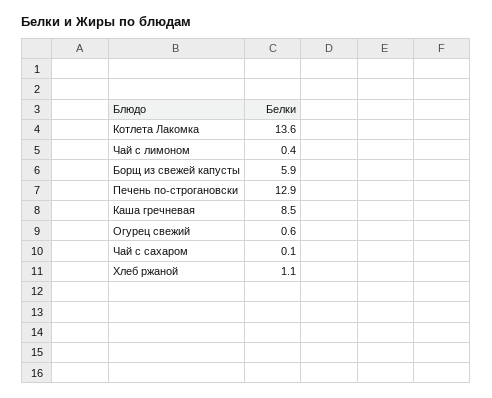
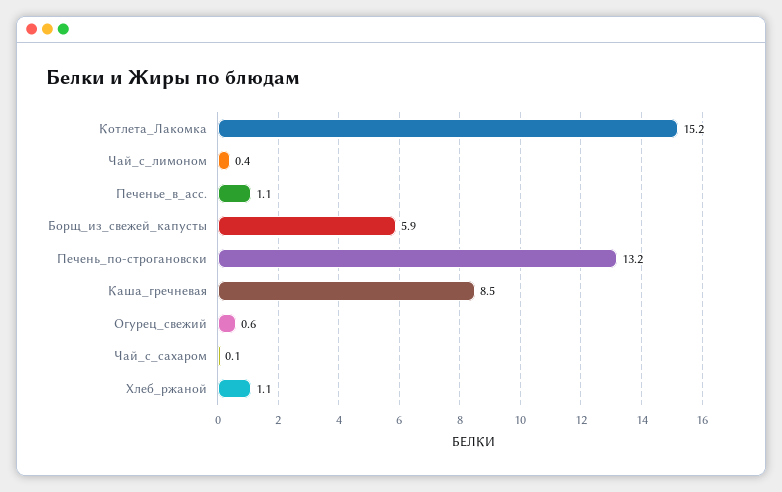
  {
-   "Котлета Лакомка": 13.6,
+   "Котлета Лакомка": 15.2,
    "Чай с лимоном": 0.4,
    "Борщ из свежей капусты": 5.9,
-   "Печень по-строгановски": 12.9,
+   "Печень по-строгановски": 13.2,
    "Каша гречневая": 8.5,
    "Огурец свежий": 0.6,
    "Чай с сахаром": 0.1,
-   "Хлеб ржаной": 1.1
+   "Хлеб ржаной": 1.1,
+   "Печенье_в_асс.": 1.1
  }

